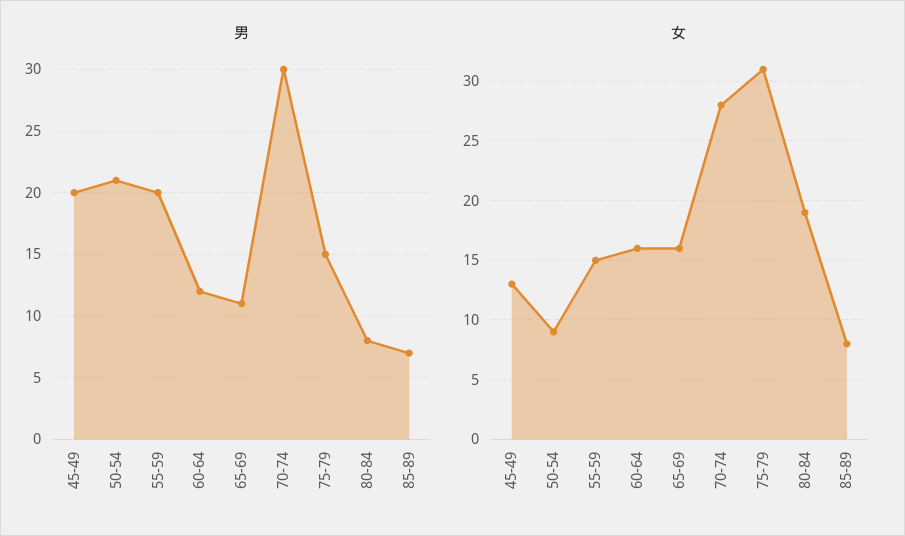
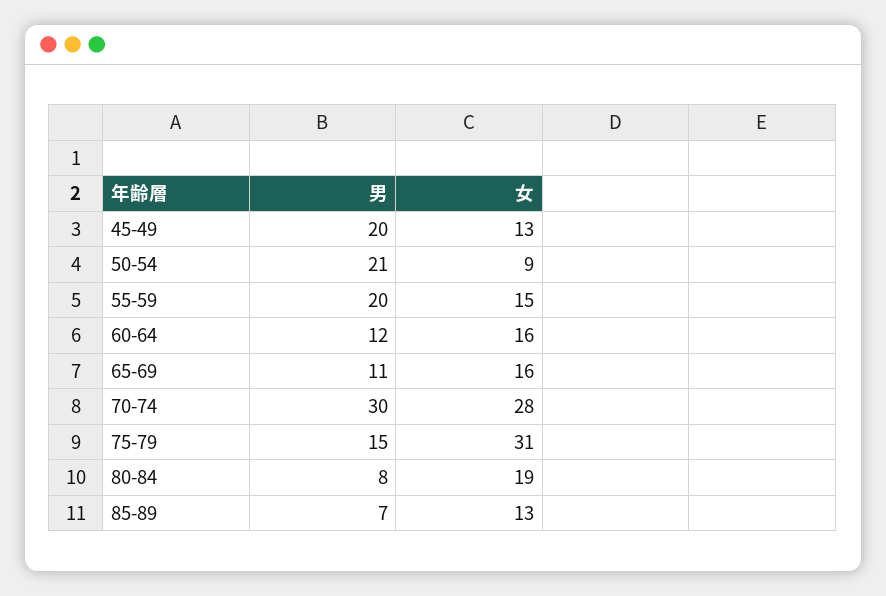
  {
    "男": {
      "45-49": 20,
      "50-54": 21,
      "55-59": 20,
      "60-64": 12,
      "65-69": 11,
      "70-74": 30,
      "75-79": 15,
      "80-84": 8,
      "85-89": 7
    },
    "女": {
      "45-49": 13,
      "50-54": 9,
      "55-59": 15,
      "60-64": 16,
      "65-69": 16,
      "70-74": 28,
      "75-79": 31,
      "80-84": 19,
-     "85-89": 8
+     "85-89": 13
    }
  }

